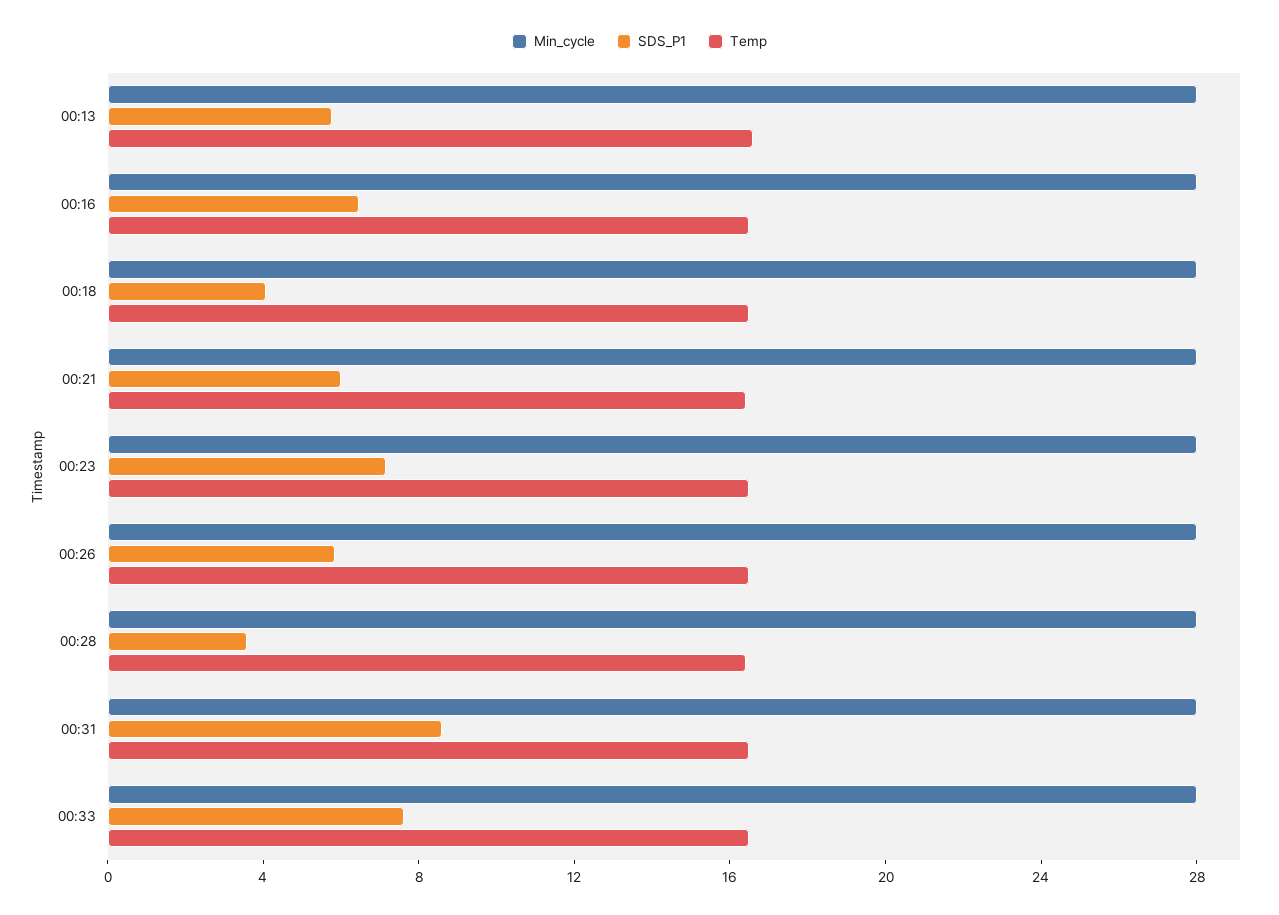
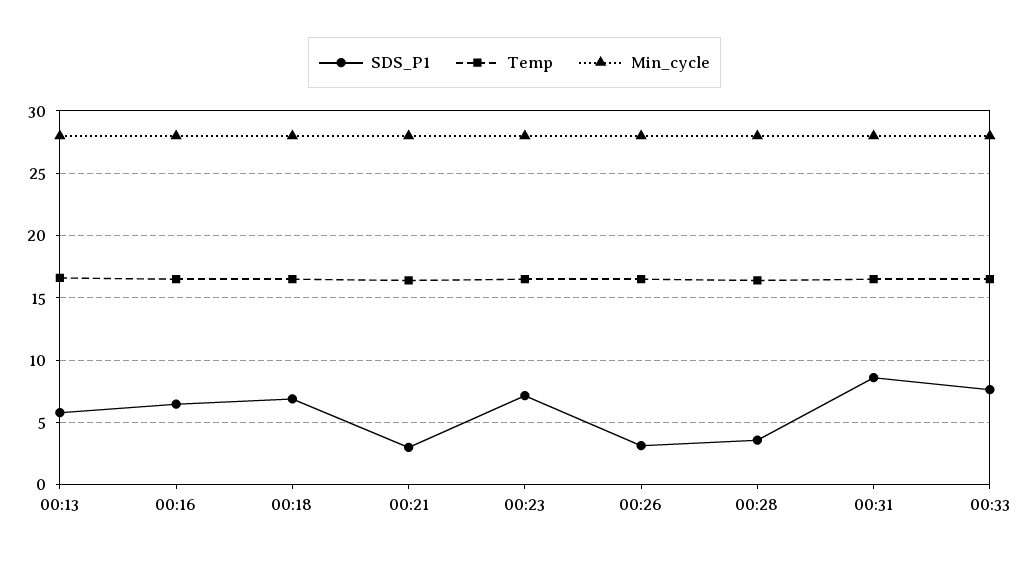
  {
    "Min_cycle": {
      "00:13": 28,
      "00:16": 28,
      "00:18": 28,
      "00:21": 28,
      "00:23": 28,
      "00:26": 28,
      "00:28": 28,
      "00:31": 28,
      "00:33": 28
    },
    "SDS_P1": {
      "00:13": 6,
      "00:16": 6.5,
-     "00:18": 4,
+     "00:18": 7,
-     "00:21": 6,
+     "00:21": 3,
      "00:23": 7,
-     "00:26": 6,
+     "00:26": 3,
      "00:28": 3.5,
      "00:31": 8.5,
      "00:33": 7.5
    },
    "Temp": {
      "00:13": 16.5,
      "00:16": 16.5,
      "00:18": 16.5,
      "00:21": 16.5,
      "00:23": 16.5,
      "00:26": 16.5,
      "00:28": 16.5,
      "00:31": 16.5,
      "00:33": 16.5
    }
  }

